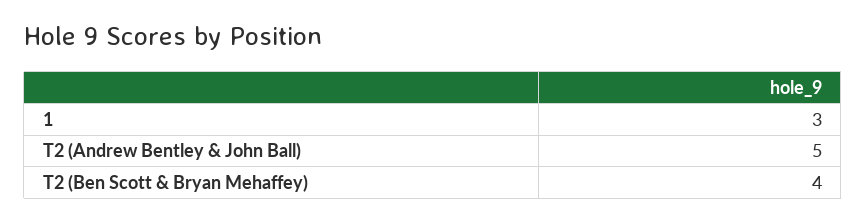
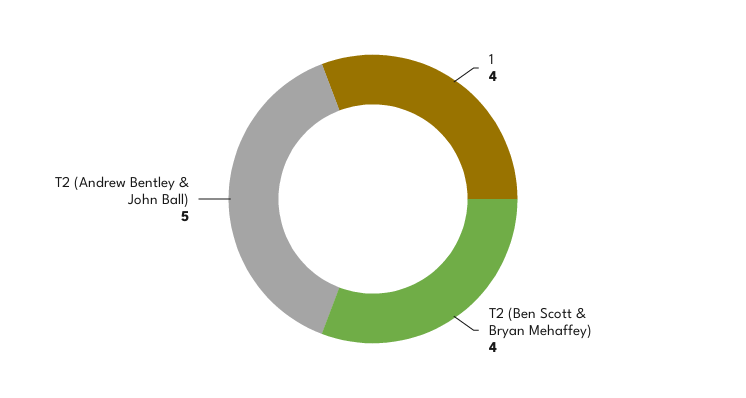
  {
-   "1": 3,
+   "1": 4,
    "T2 (Andrew Bentley & John Ball)": 5,
    "T2 (Ben Scott & Bryan Mehaffey)": 4
  }

